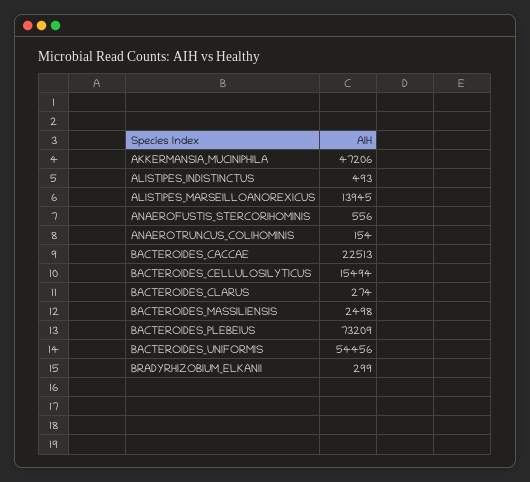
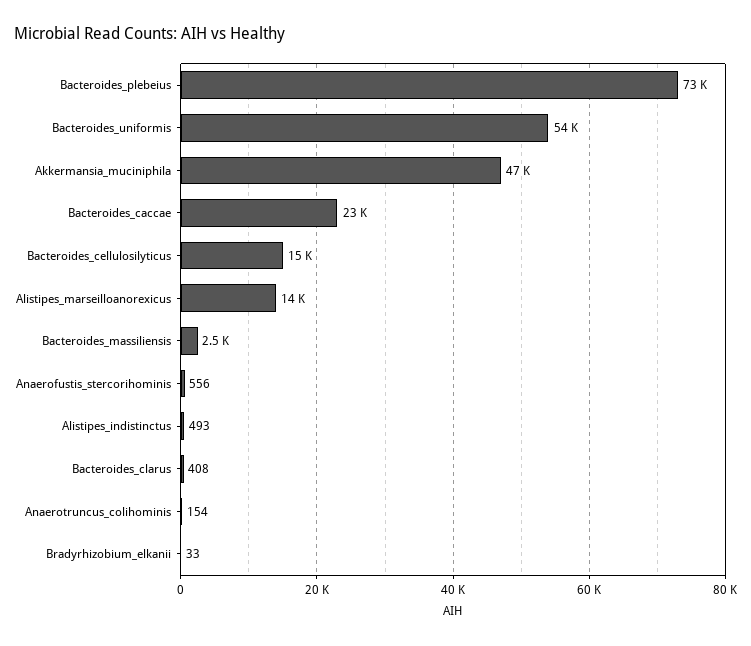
  {
    "AKKERMANSIA_MUCINIPHILA": 47206,
    "ALISTIPES_INDISTINCTUS": 493,
    "ALISTIPES_MARSEILLOANOREXICUS": 13945,
    "ANAEROFUSTIS_STERCORIHOMINIS": 556,
    "ANAEROTRUNCUS_COLIHOMINIS": 154,
    "BACTEROIDES_CACCAE": 22513,
    "BACTEROIDES_CELLULOSILYTICUS": 15494,
-   "BACTEROIDES_CLARUS": 274,
+   "BACTEROIDES_CLARUS": 408,
    "BACTEROIDES_MASSILIENSIS": 2498,
    "BACTEROIDES_PLEBEIUS": 73209,
    "BACTEROIDES_UNIFORMIS": 54456,
-   "BRADYRHIZOBIUM_ELKANII": 299
+   "BRADYRHIZOBIUM_ELKANII": 33
  }

